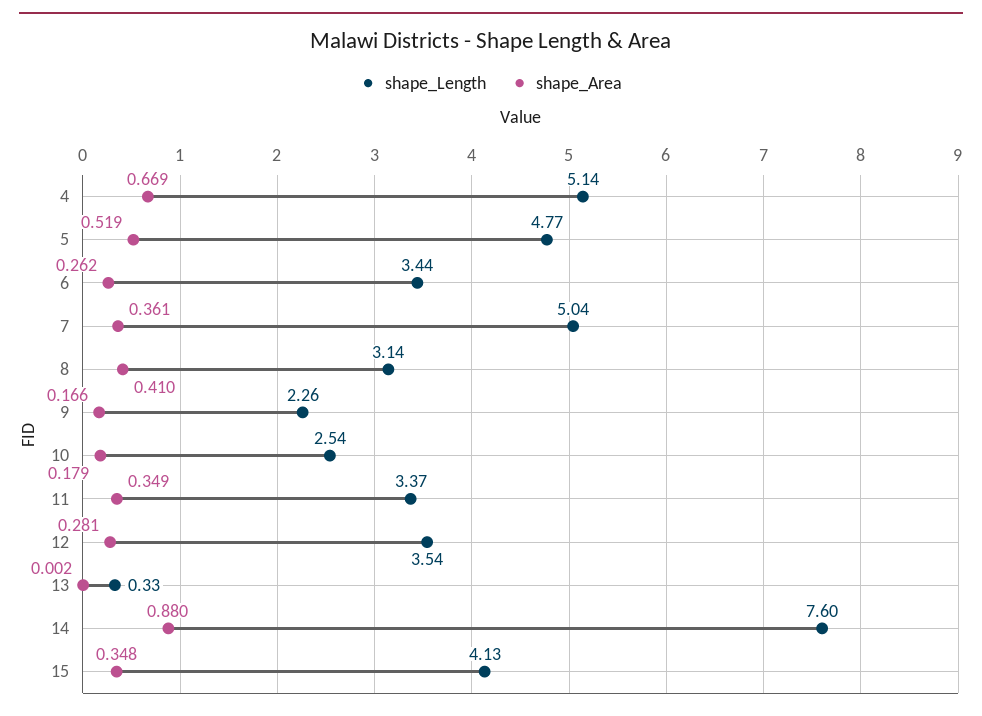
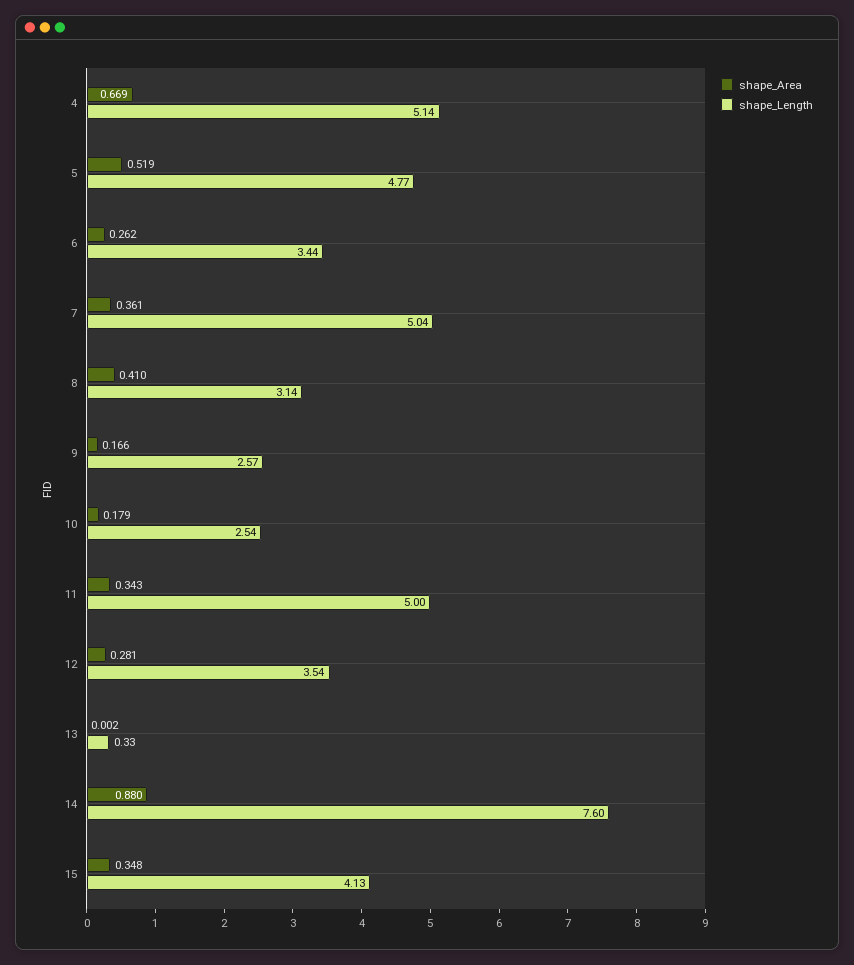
  {
    "shape_Length": {
      "4": 5.14,
      "5": 4.77,
      "6": 3.44,
      "7": 5.04,
      "8": 3.14,
-     "9": 2.26,
+     "9": 2.57,
      "10": 2.54,
-     "11": 3.37,
+     "11": 5,
      "12": 3.54,
      "13": 0.33,
      "14": 7.6,
      "15": 4.13
    },
    "shape_Area": {
      "4": 0.669,
      "5": 0.519,
      "6": 0.262,
      "7": 0.361,
      "8": 0.41,
      "9": 0.166,
      "10": 0.179,
-     "11": 0.349,
+     "11": 0.343,
      "12": 0.281,
      "13": 0.002,
      "14": 0.88,
      "15": 0.348
    }
  }

